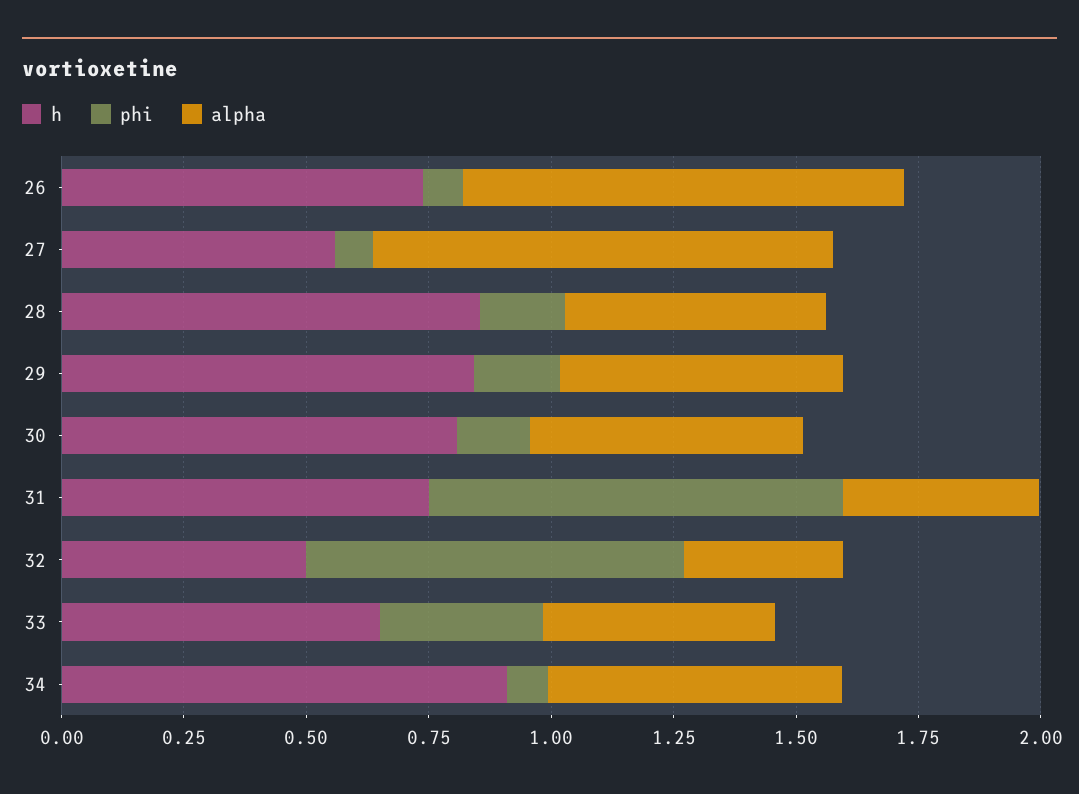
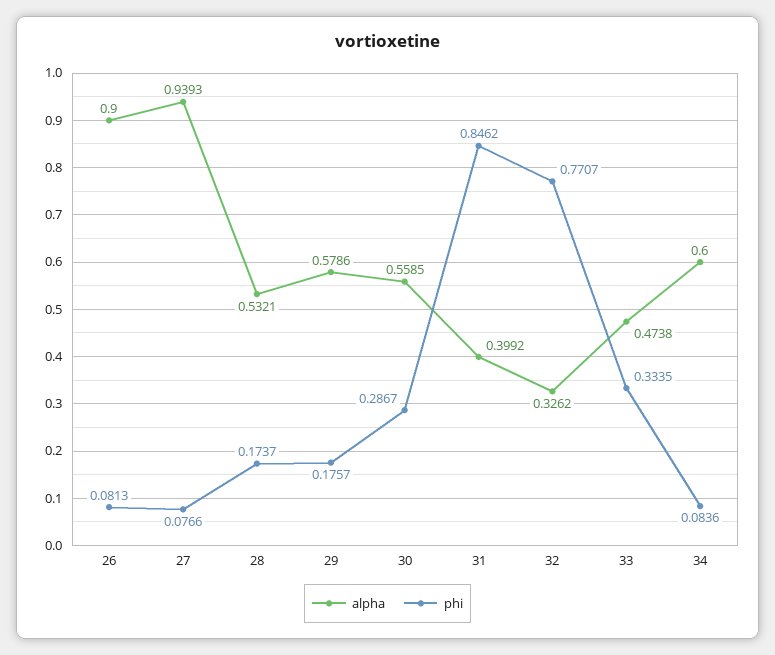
  {
-   "h": {
-     "26": 0.75,
-     "27": 0.55,
-     "28": 0.85,
-     "29": 0.85,
-     "30": 0.8,
-     "31": 0.75,
-     "32": 0.5,
-     "33": 0.65,
-     "34": 0.9
-   },
    "phi": {
      "26": 0.0813,
      "27": 0.0766,
      "28": 0.1737,
      "29": 0.1757,
-     "30": 0.15,
+     "30": 0.2867,
      "31": 0.8462,
      "32": 0.7707,
      "33": 0.3335,
      "34": 0.0836
    },
    "alpha": {
      "26": 0.9,
      "27": 0.9393,
      "28": 0.5321,
      "29": 0.5786,
      "30": 0.5585,
      "31": 0.3992,
      "32": 0.3262,
      "33": 0.4738,
      "34": 0.6
    }
  }

